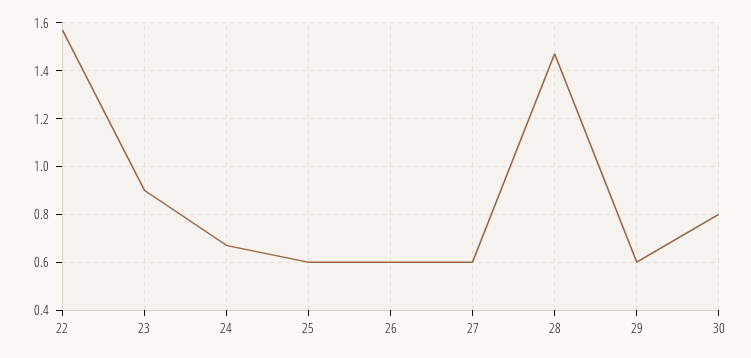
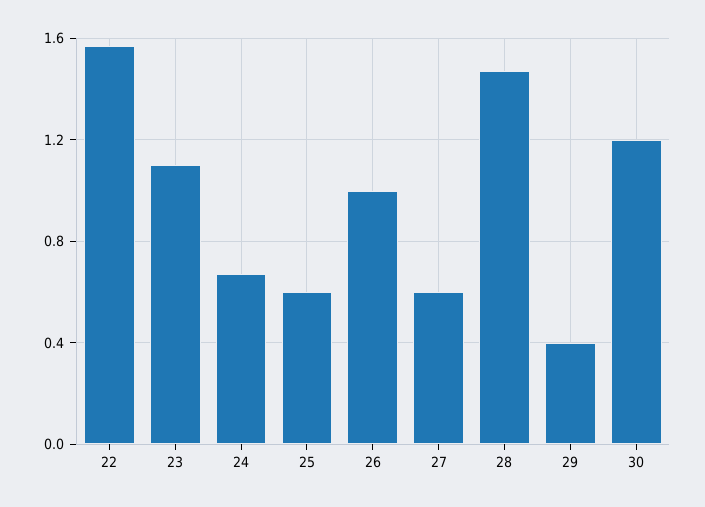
  {
    "22": 1.55,
-   "23": 0.9,
+   "23": 1.1,
    "24": 0.65,
    "25": 0.6,
-   "26": 0.6,
+   "26": 1,
    "27": 0.6,
    "28": 1.45,
-   "29": 0.6,
+   "29": 0.4,
-   "30": 0.8
+   "30": 1.2
  }

